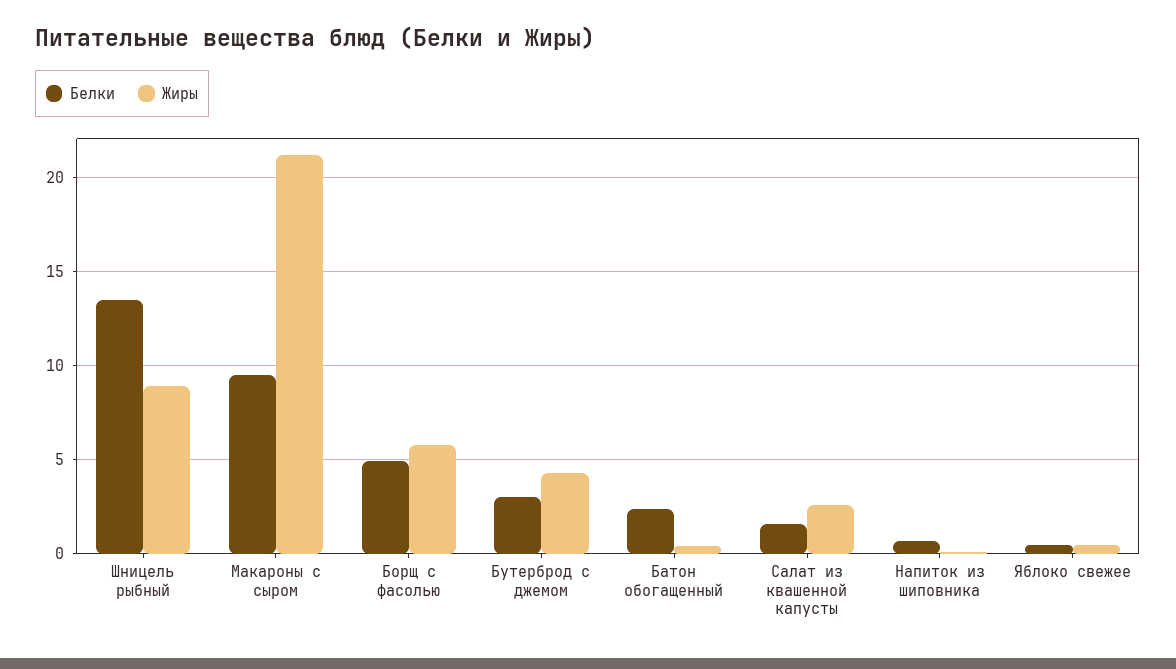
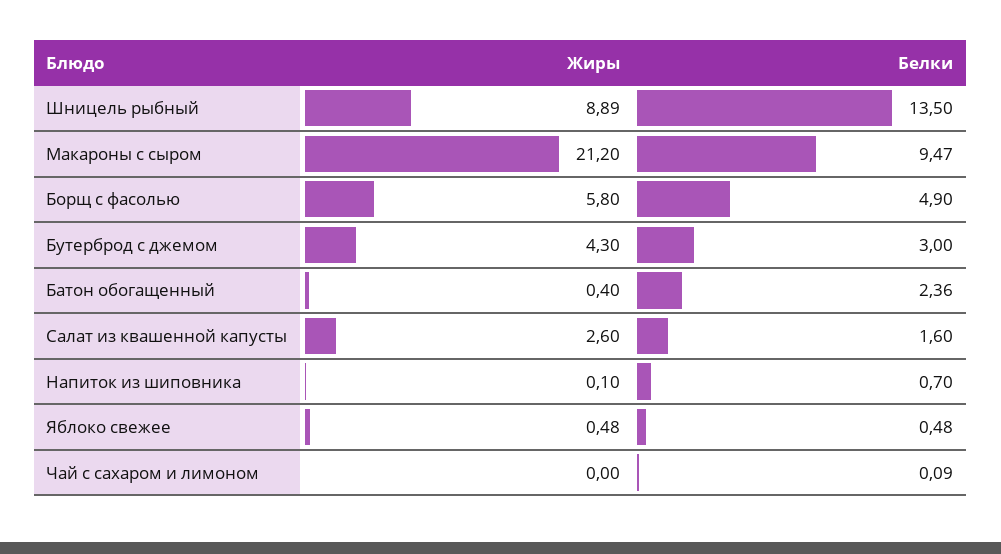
  {
    "Белки": {
      "Шницель рыбный": 13.5,
      "Макароны с сыром": 9.47,
      "Борщ с фасолью": 4.9,
      "Бутерброд с джемом": 3,
      "Батон обогащенный": 2.36,
      "Салат из квашенной капусты": 1.6,
      "Напиток из шиповника": 0.7,
-     "Яблоко свежее": 0.48
+     "Яблоко свежее": 0.48,
+     "Чай с сахаром и лимоном": 0.09
    },
    "Жиры": {
      "Шницель рыбный": 8.89,
      "Макароны с сыром": 21.2,
      "Борщ с фасолью": 5.8,
      "Бутерброд с джемом": 4.3,
      "Батон обогащенный": 0.4,
      "Салат из квашенной капусты": 2.6,
      "Напиток из шиповника": 0.1,
-     "Яблоко свежее": 0.48
+     "Яблоко свежее": 0.48,
+     "Чай с сахаром и лимоном": 0
    }
  }

